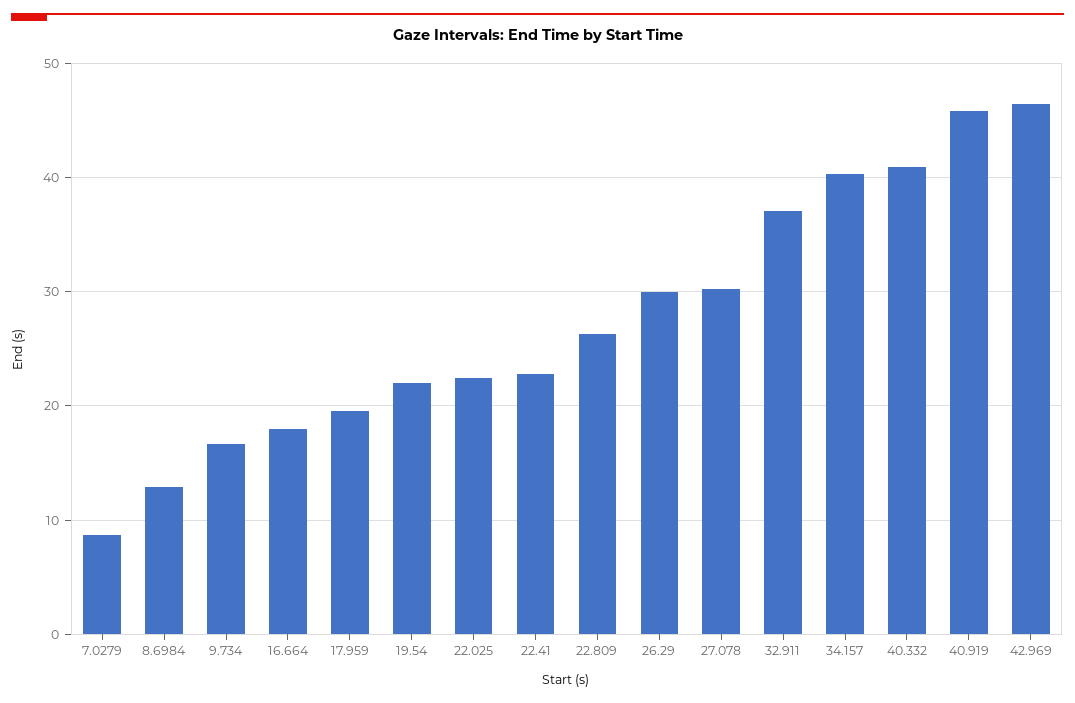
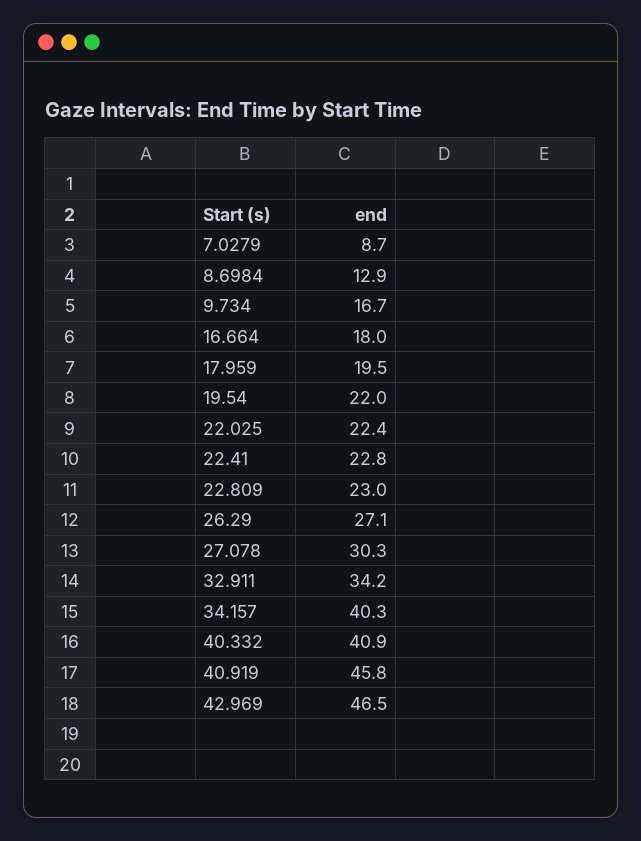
  {
    "7.0279": 8.7,
    "8.6984": 12.9,
    "9.734": 16.7,
    "16.664": 18,
    "17.959": 19.5,
    "19.54": 22,
    "22.025": 22.4,
    "22.41": 22.8,
-   "22.809": 26,
+   "22.809": 23,
-   "26.29": 30,
+   "26.29": 27.1,
    "27.078": 30.3,
-   "32.911": 37,
+   "32.911": 34.2,
    "34.157": 40.3,
    "40.332": 40.9,
    "40.919": 45.8,
    "42.969": 46.5
  }

